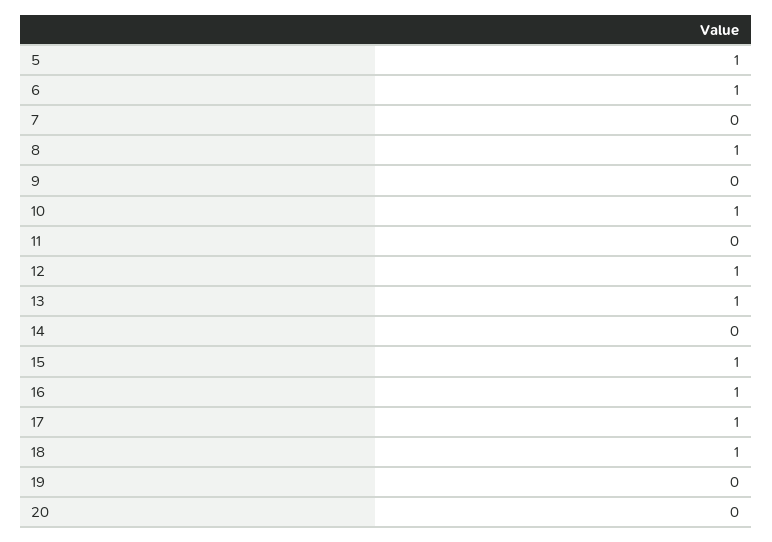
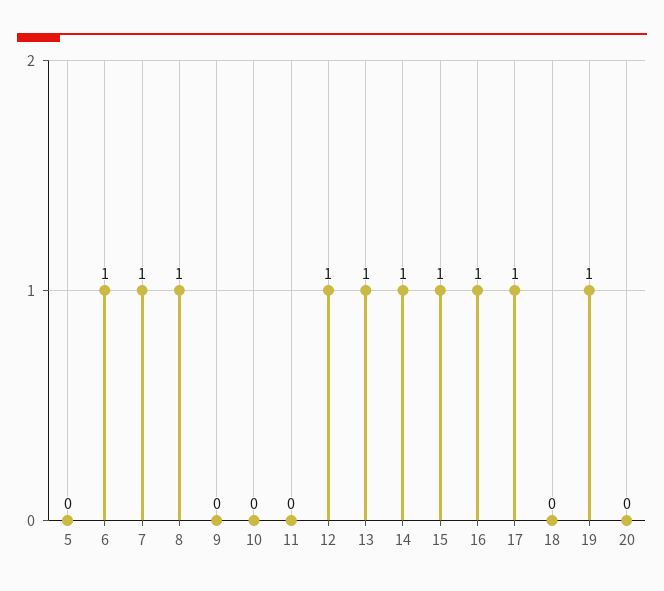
  {
-   "5": 1,
+   "5": 0,
    "6": 1,
-   "7": 0,
+   "7": 1,
    "8": 1,
    "9": 0,
-   "10": 1,
+   "10": 0,
    "11": 0,
    "12": 1,
    "13": 1,
-   "14": 0,
+   "14": 1,
    "15": 1,
    "16": 1,
    "17": 1,
-   "18": 1,
+   "18": 0,
-   "19": 0,
+   "19": 1,
    "20": 0
  }

